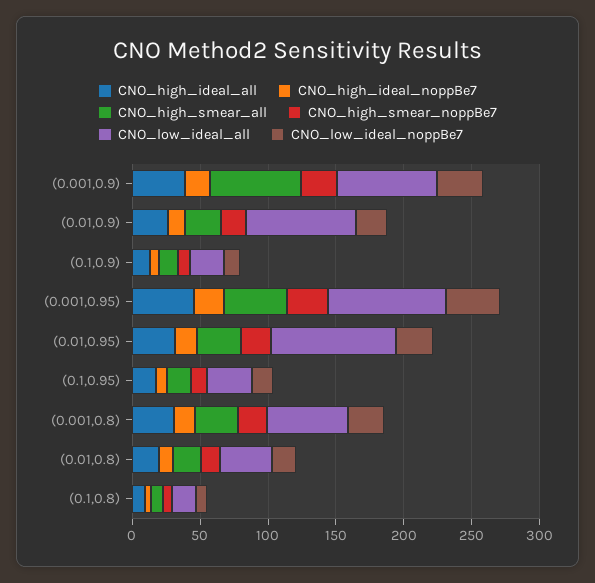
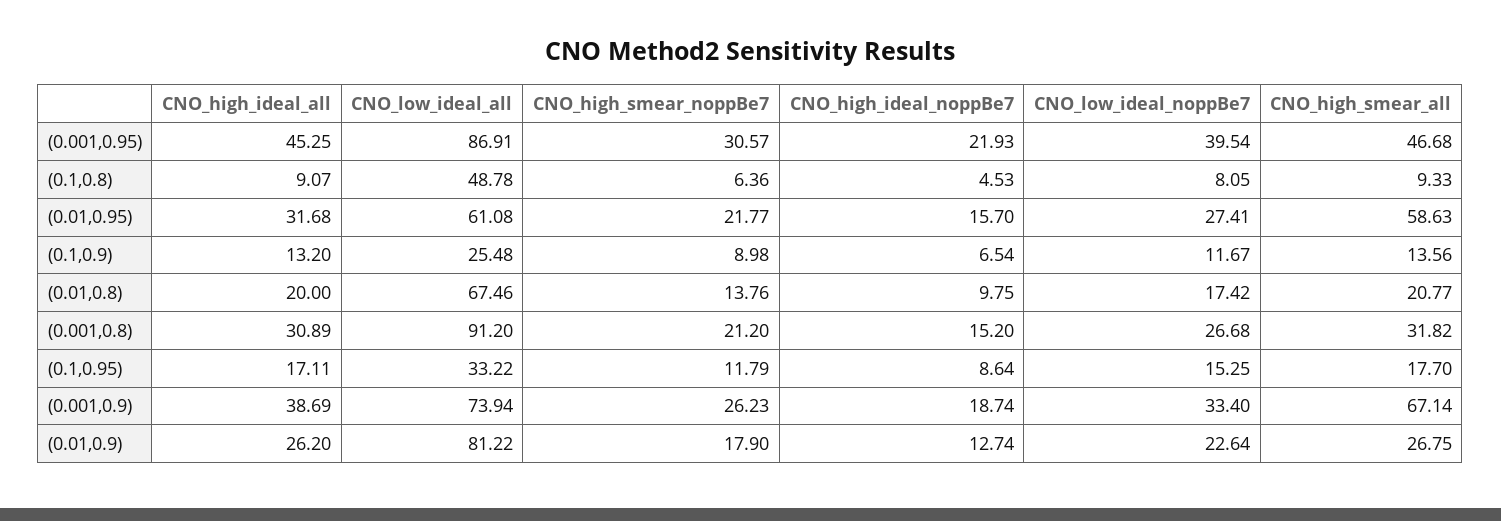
  {
    "CNO_high_ideal_all": {
      "(0.001,0.9)": 38.69,
      "(0.01,0.9)": 26.2,
      "(0.1,0.9)": 13.2,
      "(0.001,0.95)": 45.25,
      "(0.01,0.95)": 31.68,
      "(0.1,0.95)": 17.11,
      "(0.001,0.8)": 30.89,
      "(0.01,0.8)": 20,
      "(0.1,0.8)": 9.07
    },
    "CNO_high_ideal_noppBe7": {
      "(0.001,0.9)": 18.74,
      "(0.01,0.9)": 12.74,
      "(0.1,0.9)": 6.54,
      "(0.001,0.95)": 21.93,
      "(0.01,0.95)": 15.7,
      "(0.1,0.95)": 8.64,
      "(0.001,0.8)": 15.2,
      "(0.01,0.8)": 9.75,
      "(0.1,0.8)": 4.53
    },
    "CNO_high_smear_all": {
      "(0.001,0.9)": 67.14,
      "(0.01,0.9)": 26.75,
      "(0.1,0.9)": 13.56,
      "(0.001,0.95)": 46.68,
-     "(0.01,0.95)": 30,
+     "(0.01,0.95)": 58.63,
      "(0.1,0.95)": 17.7,
      "(0.001,0.8)": 31.82,
      "(0.01,0.8)": 20.77,
      "(0.1,0.8)": 9.33
    },
    "CNO_high_smear_noppBe7": {
      "(0.001,0.9)": 26.23,
      "(0.01,0.9)": 17.9,
      "(0.1,0.9)": 8.98,
      "(0.001,0.95)": 30.57,
      "(0.01,0.95)": 21.77,
      "(0.1,0.95)": 11.79,
      "(0.001,0.8)": 21.2,
      "(0.01,0.8)": 13.76,
      "(0.1,0.8)": 6.36
    },
    "CNO_low_ideal_all": {
      "(0.001,0.9)": 73.94,
      "(0.01,0.9)": 81.22,
      "(0.1,0.9)": 25.48,
      "(0.001,0.95)": 86.91,
-     "(0.01,0.95)": 90,
+     "(0.01,0.95)": 61.08,
      "(0.1,0.95)": 33.22,
-     "(0.001,0.8)": 60,
+     "(0.001,0.8)": 91.2,
-     "(0.01,0.8)": 40,
+     "(0.01,0.8)": 67.46,
-     "(0.1,0.8)": 20
+     "(0.1,0.8)": 48.78
    },
    "CNO_low_ideal_noppBe7": {
      "(0.001,0.9)": 33.4,
      "(0.01,0.9)": 22.64,
      "(0.1,0.9)": 11.67,
      "(0.001,0.95)": 39.54,
      "(0.01,0.95)": 27.41,
      "(0.1,0.95)": 15.25,
      "(0.001,0.8)": 26.68,
      "(0.01,0.8)": 17.42,
      "(0.1,0.8)": 8.05
    }
  }

